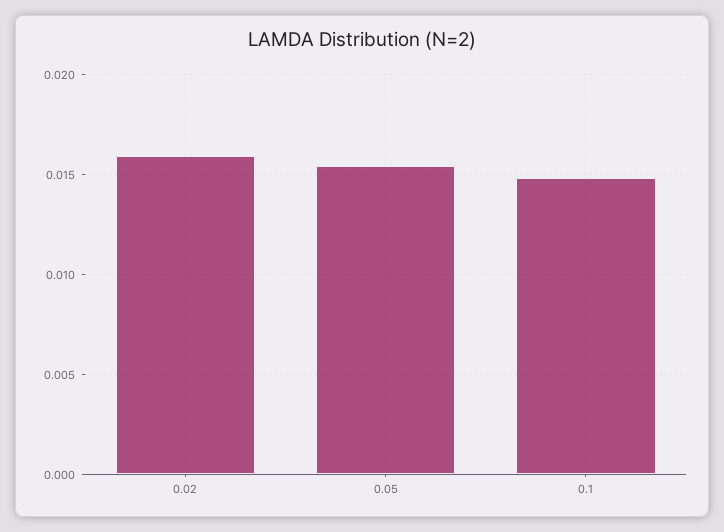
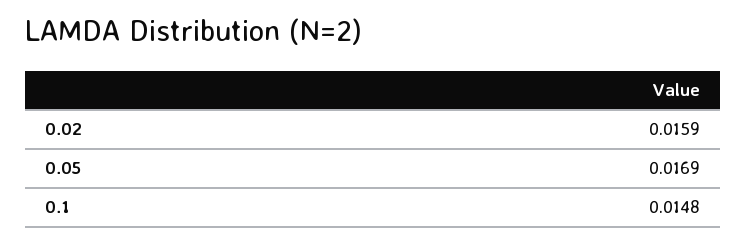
  {
    "0.02": 0.0159,
-   "0.05": 0.0155,
+   "0.05": 0.0169,
    "0.1": 0.0148
  }

